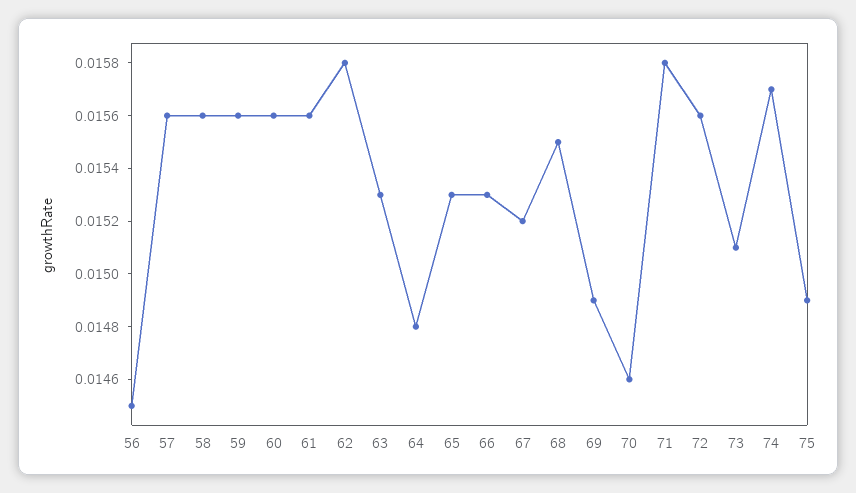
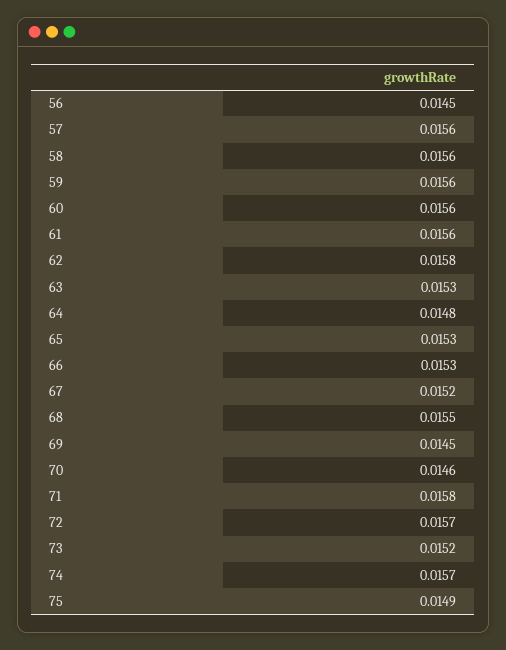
  {
    "56": 0.0145,
    "57": 0.0156,
    "58": 0.0156,
    "59": 0.0156,
    "60": 0.0156,
    "61": 0.0156,
    "62": 0.0158,
    "63": 0.0153,
    "64": 0.0148,
    "65": 0.0153,
    "66": 0.0153,
    "67": 0.0152,
    "68": 0.0155,
-   "69": 0.0149,
+   "69": 0.0145,
    "70": 0.0146,
    "71": 0.0158,
-   "72": 0.0156,
+   "72": 0.0157,
-   "73": 0.0151,
+   "73": 0.0152,
    "74": 0.0157,
    "75": 0.0149
  }

